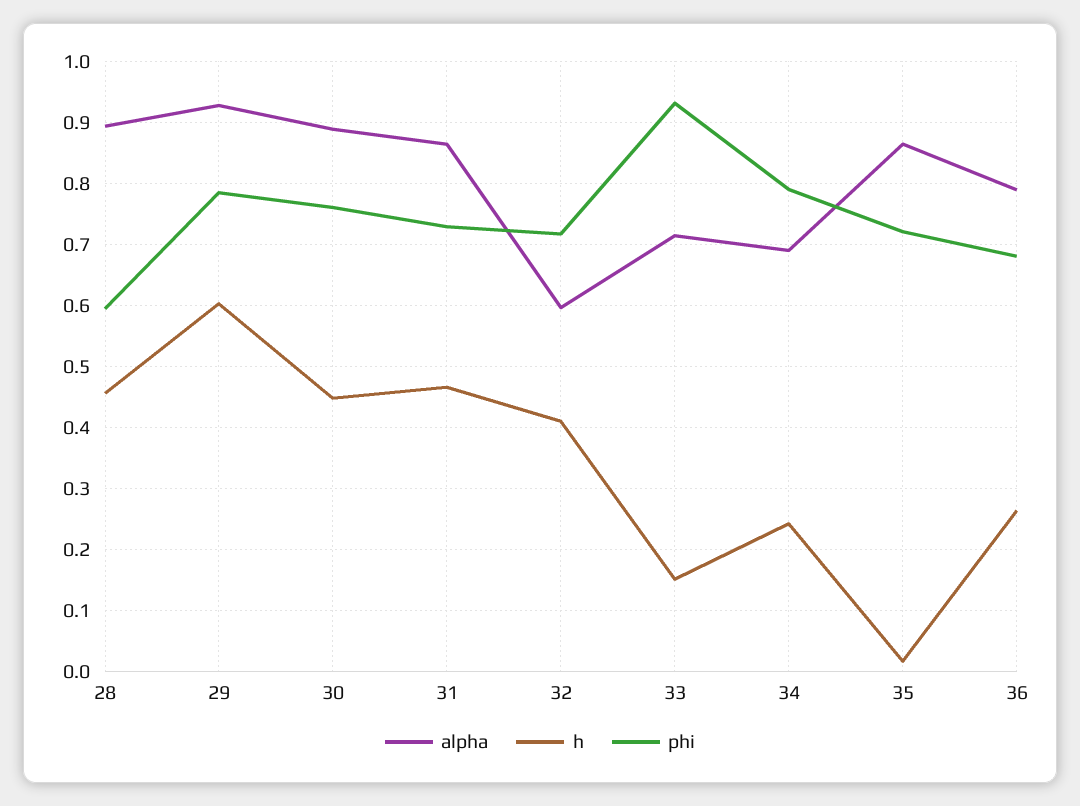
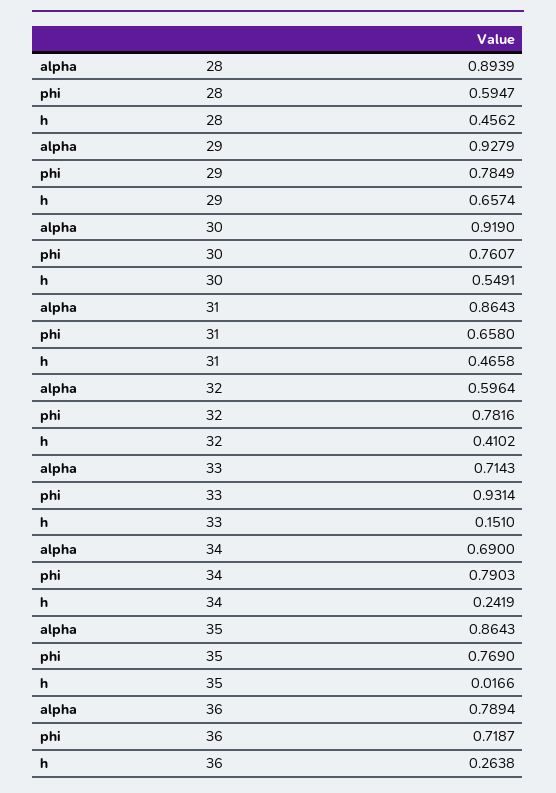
  {
    "alpha": {
      "28": 0.8939,
      "29": 0.9279,
-     "30": 0.89,
+     "30": 0.919,
      "31": 0.8643,
      "32": 0.5964,
      "33": 0.7143,
      "34": 0.69,
      "35": 0.8643,
      "36": 0.7894
    },
    "h": {
      "28": 0.4562,
-     "29": 0.6,
+     "29": 0.6574,
-     "30": 0.45,
+     "30": 0.5491,
      "31": 0.4658,
      "32": 0.4102,
      "33": 0.151,
      "34": 0.2419,
      "35": 0.0166,
      "36": 0.2638
    },
    "phi": {
      "28": 0.5947,
      "29": 0.7849,
      "30": 0.7607,
-     "31": 0.73,
+     "31": 0.658,
-     "32": 0.72,
+     "32": 0.7816,
      "33": 0.9314,
      "34": 0.7903,
-     "35": 0.72,
+     "35": 0.769,
-     "36": 0.68
+     "36": 0.7187
    }
  }

